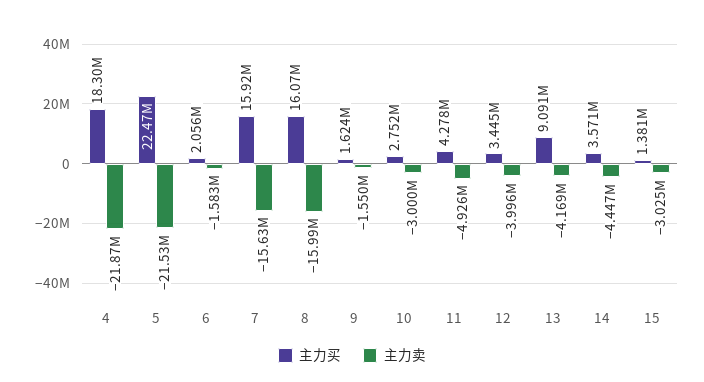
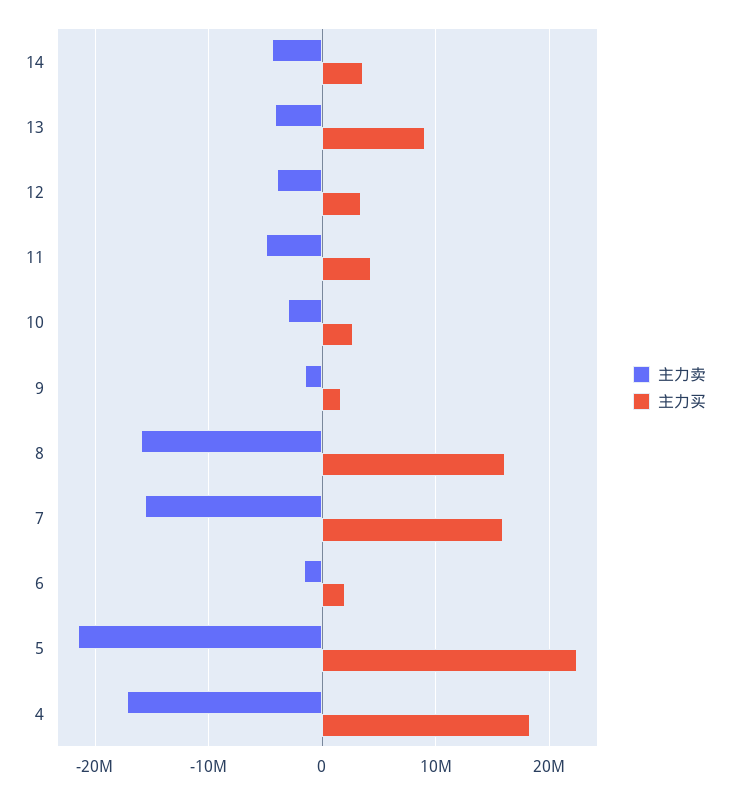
  {
    "主力买": {
      "4": 18300000,
      "5": 22470000,
      "6": 2056000,
      "7": 15920000,
      "8": 16070000,
      "9": 1624000,
      "10": 2752000,
      "11": 4278000,
      "12": 3445000,
      "13": 9091000,
-     "14": 3571000,
+     "14": 3571000
-     "15": 1381000
    },
    "主力卖": {
-     "4": -21870000,
+     "4": -17000000,
      "5": -21530000,
      "6": -1583000,
      "7": -15630000,
      "8": -15990000,
      "9": -1550000,
      "10": -3000000,
      "11": -4926000,
      "12": -3996000,
      "13": -4169000,
-     "14": -4447000,
+     "14": -4447000
-     "15": -3025000
    }
  }

